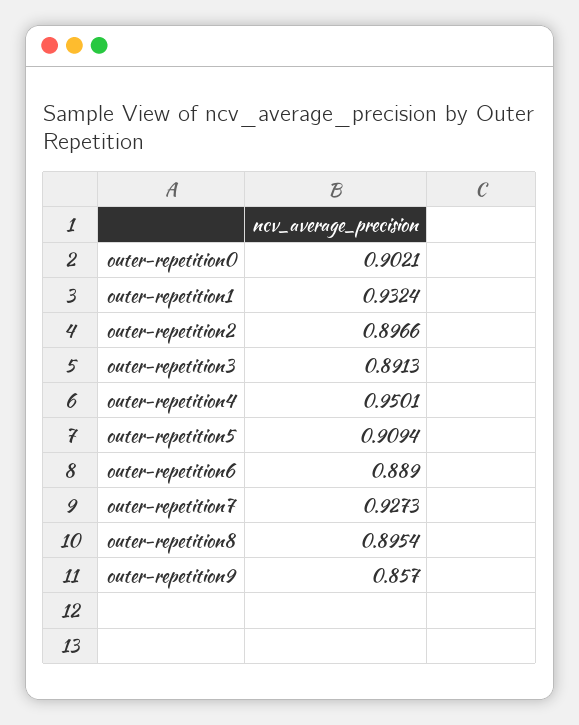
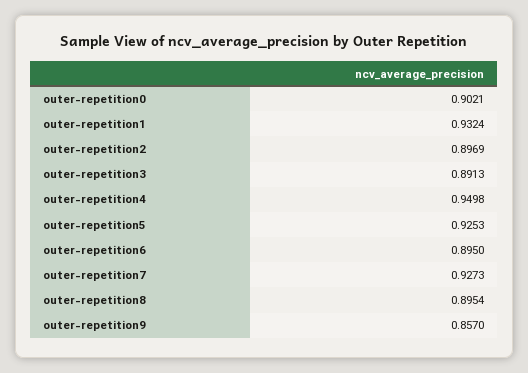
  {
    "outer-repetition0": 0.9021,
    "outer-repetition1": 0.9324,
-   "outer-repetition2": 0.8966,
+   "outer-repetition2": 0.8969,
    "outer-repetition3": 0.8913,
-   "outer-repetition4": 0.9501,
+   "outer-repetition4": 0.9498,
-   "outer-repetition5": 0.9094,
+   "outer-repetition5": 0.9253,
-   "outer-repetition6": 0.889,
+   "outer-repetition6": 0.895,
    "outer-repetition7": 0.9273,
    "outer-repetition8": 0.8954,
    "outer-repetition9": 0.857
  }

